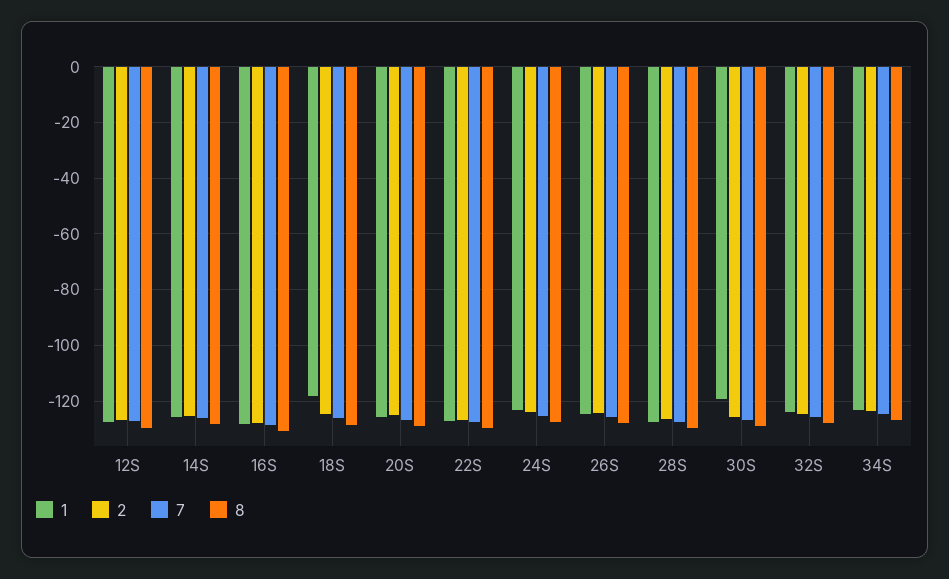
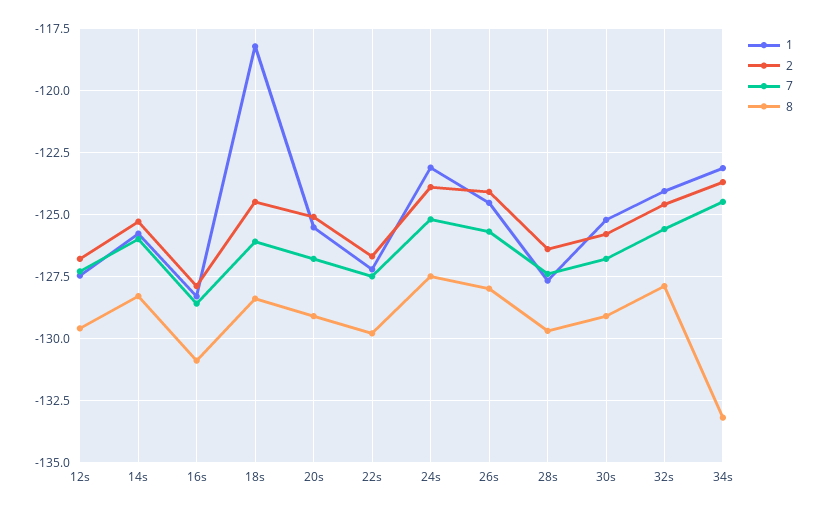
  {
    "1": {
      "12S": -127.5,
      "14S": -125.75,
      "16S": -128.25,
      "18S": -118.25,
      "20S": -125.5,
      "22S": -127.25,
      "24S": -123,
      "26S": -124.5,
      "28S": -127.75,
-     "30S": -120,
+     "30S": -125.25,
      "32S": -124,
      "34S": -123.25
    },
    "2": {
      "12S": -126.75,
      "14S": -125.25,
      "16S": -128,
      "18S": -124.5,
      "20S": -125,
      "22S": -126.75,
      "24S": -124,
      "26S": -124,
      "28S": -126.5,
      "30S": -125.75,
      "32S": -124.5,
      "34S": -123.75
    },
    "7": {
      "12S": -127.25,
      "14S": -126,
      "16S": -128.5,
      "18S": -126,
      "20S": -126.75,
      "22S": -127.5,
      "24S": -125.25,
      "26S": -125.75,
      "28S": -127.5,
      "30S": -126.75,
      "32S": -125.5,
      "34S": -124.5
    },
    "8": {
      "12S": -129.5,
      "14S": -128.25,
      "16S": -131,
      "18S": -128.5,
      "20S": -129,
      "22S": -129.75,
      "24S": -127.5,
      "26S": -128,
      "28S": -129.75,
      "30S": -129,
      "32S": -128,
-     "34S": -127.5
+     "34S": -133.25
    }
  }

